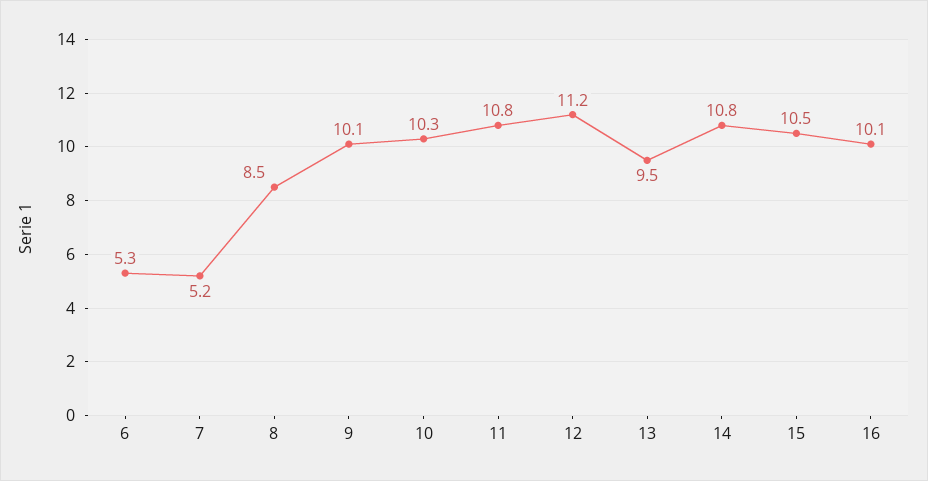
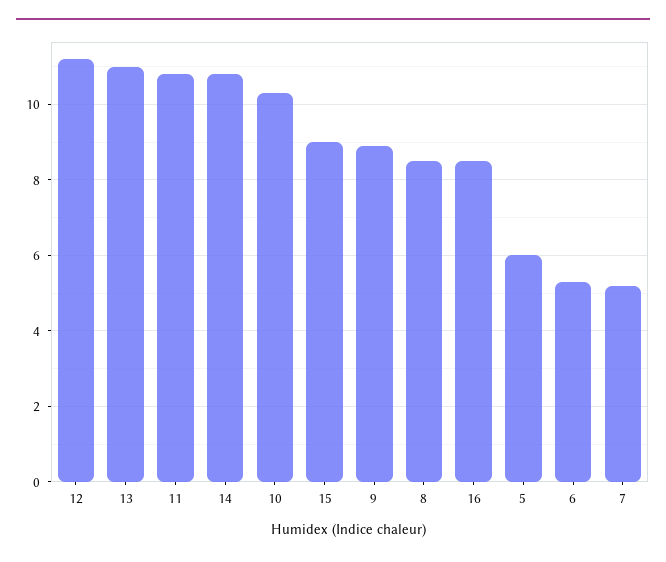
  {
    "6": 5.3,
    "7": 5.2,
    "8": 8.5,
-   "9": 10.1,
+   "9": 9,
    "10": 10.3,
    "11": 10.8,
    "12": 11.2,
-   "13": 9.5,
+   "13": 11,
    "14": 10.8,
-   "15": 10.5,
+   "15": 9,
-   "16": 10.1
+   "16": 8.5,
+   "5": 6
  }

